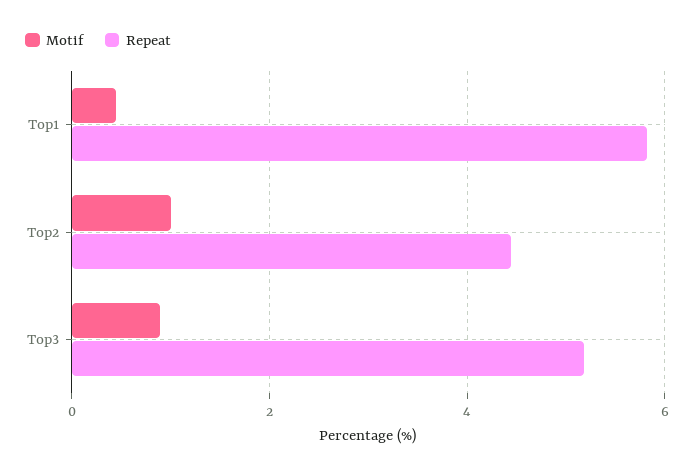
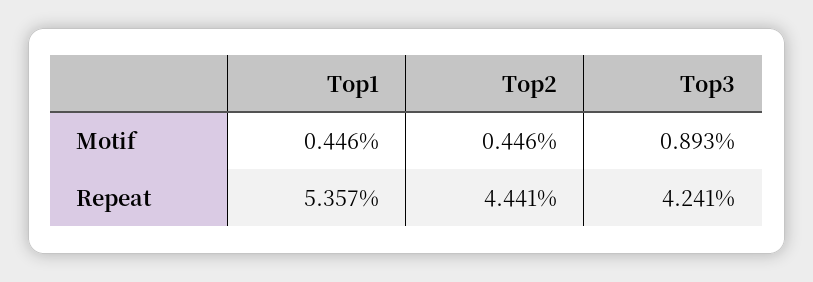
  {
    "Motif": {
      "Top1": 0.446,
-     "Top2": 1,
+     "Top2": 0.446,
      "Top3": 0.893
    },
    "Repeat": {
-     "Top1": 5.8,
+     "Top1": 5.357,
      "Top2": 4.441,
-     "Top3": 5.2
+     "Top3": 4.241
    }
  }

